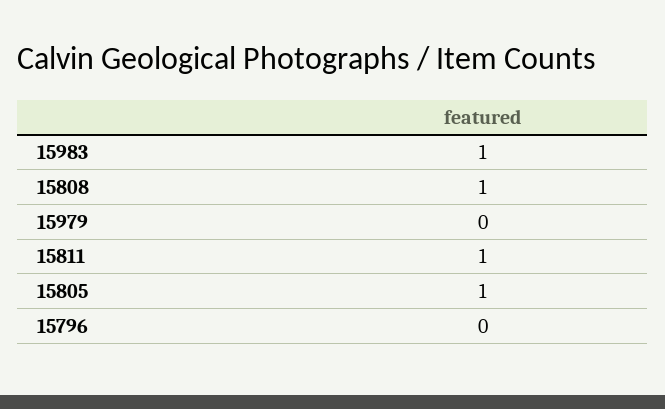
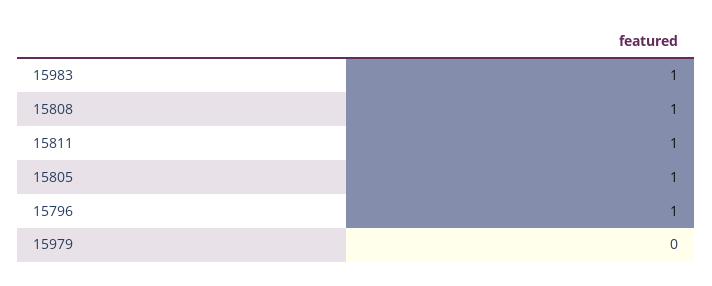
  {
    "15983": 1,
    "15808": 1,
    "15979": 0,
    "15811": 1,
    "15805": 1,
-   "15796": 0
+   "15796": 1
  }

